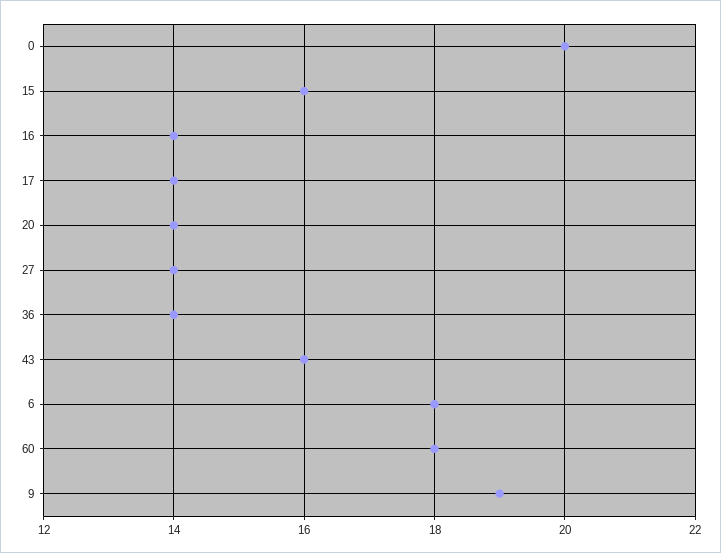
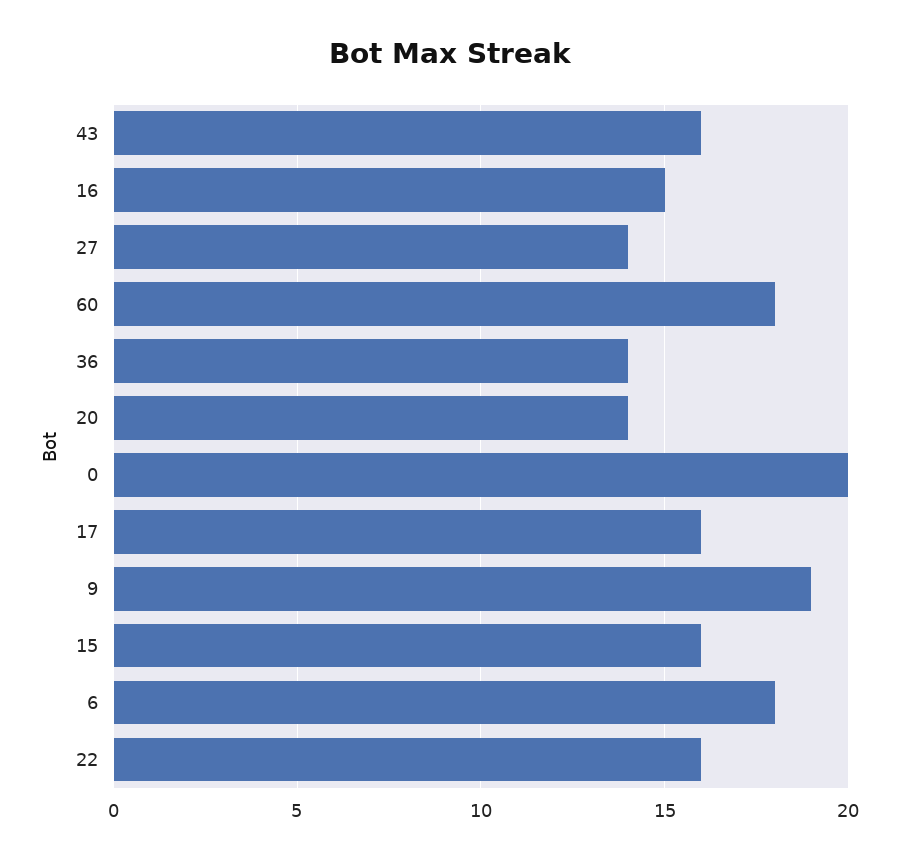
  {
    "0": 20,
    "15": 16,
-   "16": 14,
+   "16": 15,
-   "17": 14,
+   "17": 16,
    "20": 14,
    "27": 14,
    "36": 14,
    "43": 16,
    "6": 18,
    "60": 18,
-   "9": 19
+   "9": 19,
+   "22": 16
  }

